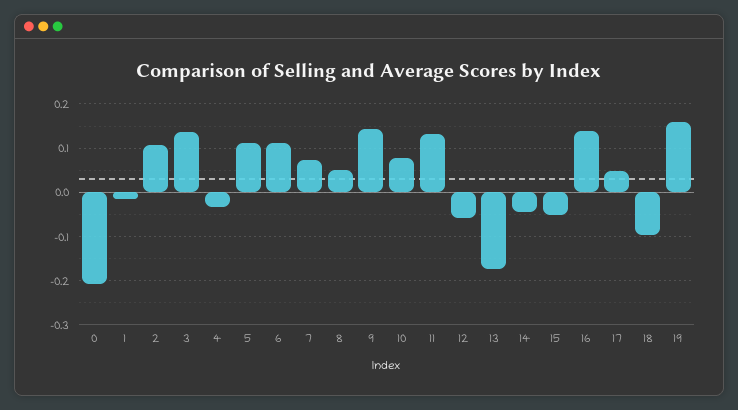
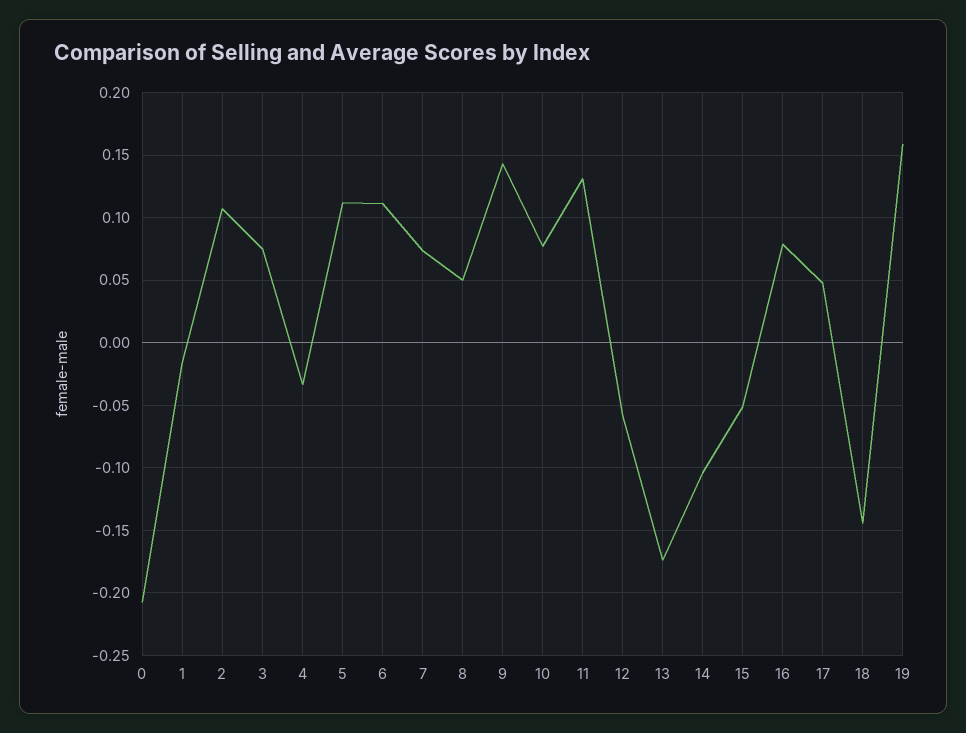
  {
    "0": -0.21,
    "1": -0.015,
    "2": 0.105,
-   "3": 0.14,
+   "3": 0.075,
    "4": -0.035,
    "5": 0.11,
    "6": 0.11,
    "7": 0.075,
    "8": 0.05,
    "9": 0.145,
    "10": 0.075,
    "11": 0.13,
    "12": -0.06,
    "13": -0.175,
-   "14": -0.04,
+   "14": -0.105,
    "15": -0.05,
-   "16": 0.14,
+   "16": 0.08,
    "17": 0.05,
-   "18": -0.1,
+   "18": -0.145,
    "19": 0.16
  }

